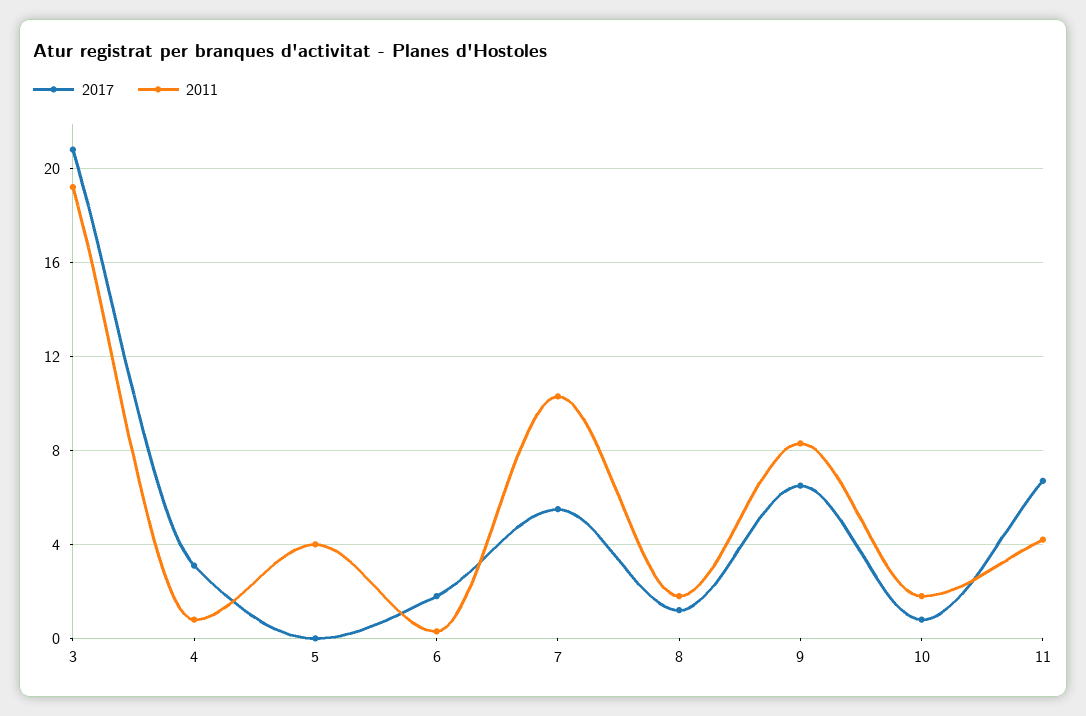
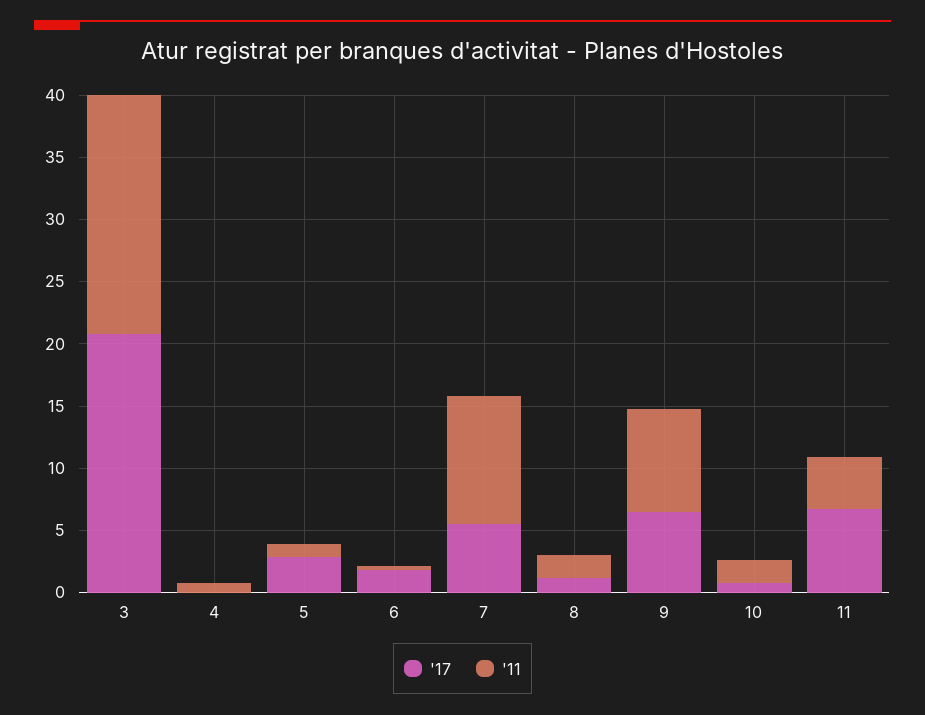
  {
    "2017": {
      "3": 21,
-     "4": 3,
+     "4": 0,
-     "5": 0,
+     "5": 3,
      "6": 2,
      "7": 5.5,
      "8": 1,
      "9": 6.5,
      "10": 1,
      "11": 6.5
    },
    "2011": {
      "3": 19,
      "4": 1,
-     "5": 4,
+     "5": 1,
      "6": 0.5,
      "7": 10.5,
      "8": 2,
      "9": 8.5,
      "10": 2,
      "11": 4
    }
  }

